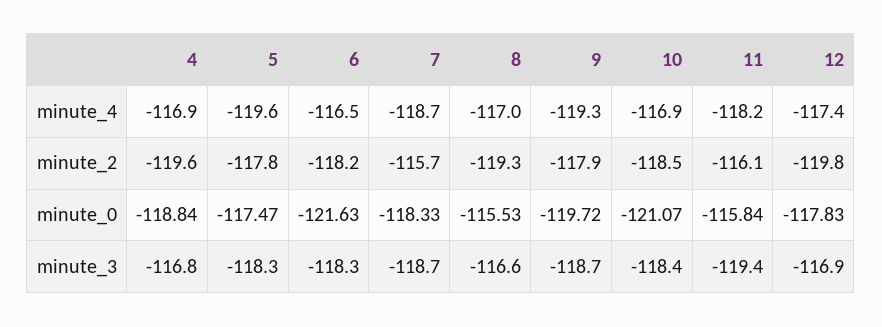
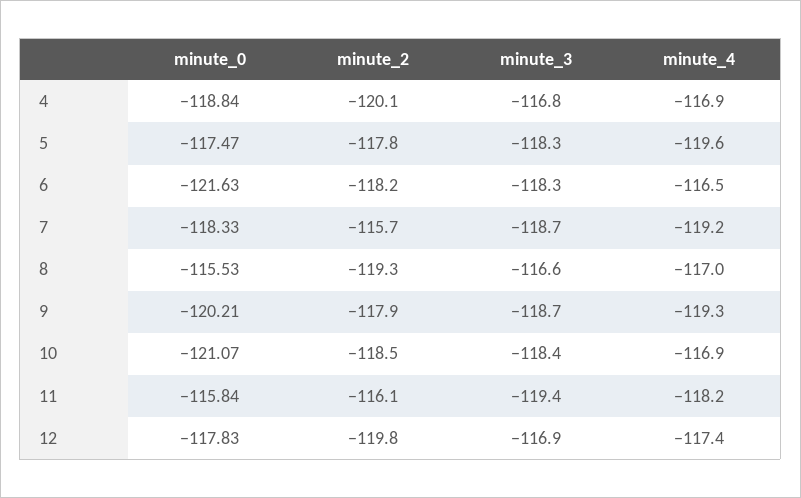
  {
    "4": {
      "minute_4": -116.9,
-     "minute_2": -119.6,
+     "minute_2": -120.1,
      "minute_0": -118.84,
      "minute_3": -116.8
    },
    "5": {
      "minute_4": -119.6,
      "minute_2": -117.8,
      "minute_0": -117.47,
      "minute_3": -118.3
    },
    "6": {
      "minute_4": -116.5,
      "minute_2": -118.2,
      "minute_0": -121.63,
      "minute_3": -118.3
    },
    "7": {
-     "minute_4": -118.7,
+     "minute_4": -119.2,
      "minute_2": -115.7,
      "minute_0": -118.33,
      "minute_3": -118.7
    },
    "8": {
      "minute_4": -117,
      "minute_2": -119.3,
      "minute_0": -115.53,
      "minute_3": -116.6
    },
    "9": {
      "minute_4": -119.3,
      "minute_2": -117.9,
-     "minute_0": -119.72,
+     "minute_0": -120.21,
      "minute_3": -118.7
    },
    "10": {
      "minute_4": -116.9,
      "minute_2": -118.5,
      "minute_0": -121.07,
      "minute_3": -118.4
    },
    "11": {
      "minute_4": -118.2,
      "minute_2": -116.1,
      "minute_0": -115.84,
      "minute_3": -119.4
    },
    "12": {
      "minute_4": -117.4,
      "minute_2": -119.8,
      "minute_0": -117.83,
      "minute_3": -116.9
    }
  }

